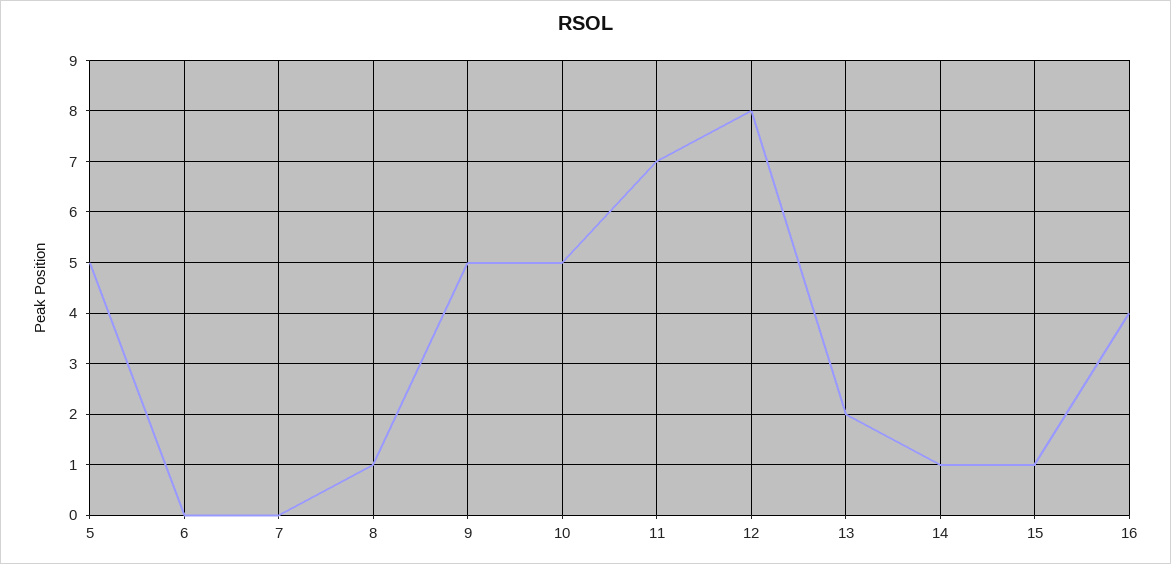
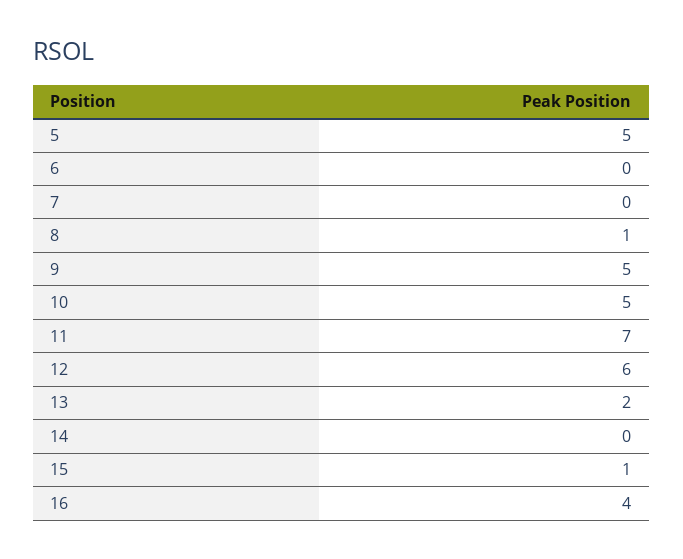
  {
    "5": 5,
    "6": 0,
    "7": 0,
    "8": 1,
    "9": 5,
    "10": 5,
    "11": 7,
-   "12": 8,
+   "12": 6,
    "13": 2,
-   "14": 1,
+   "14": 0,
    "15": 1,
    "16": 4
  }

